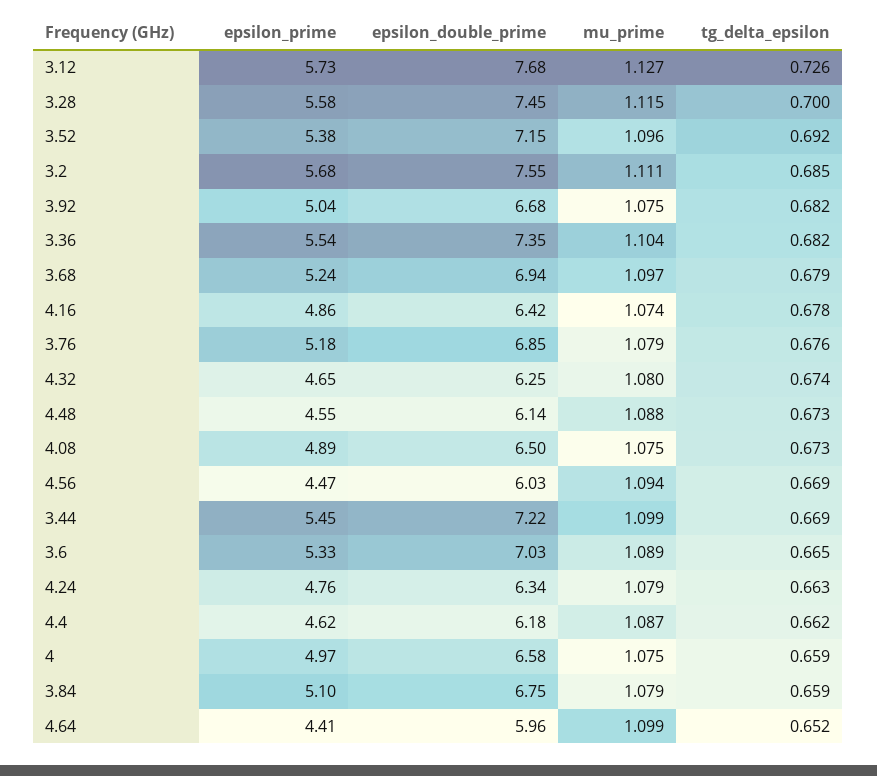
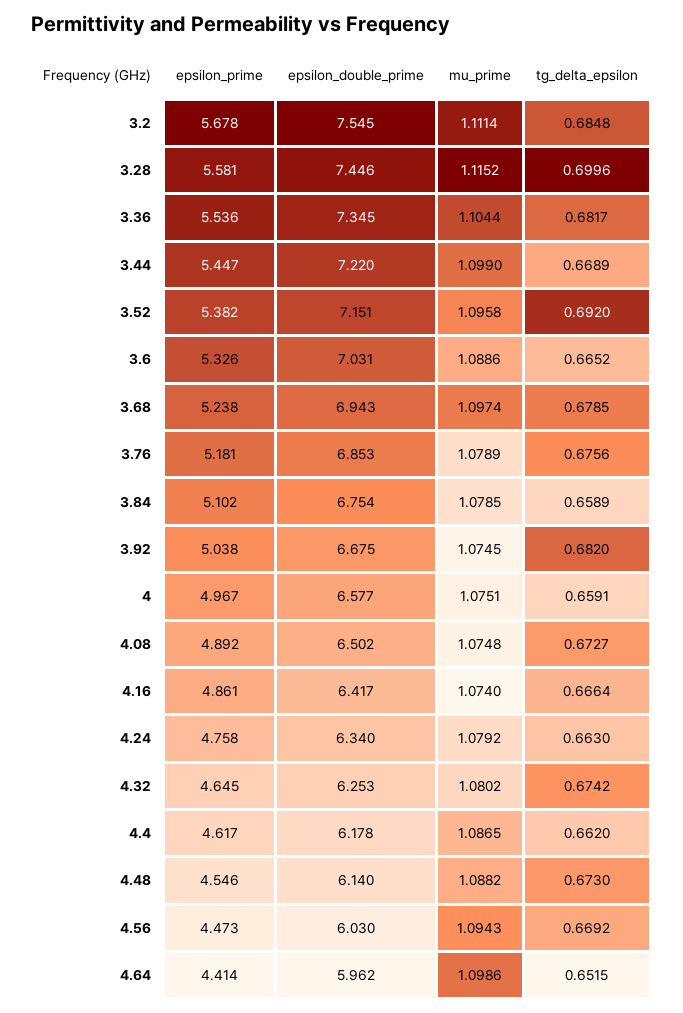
  {
    "epsilon_prime": {
-     "3.12": 5.73,
      "3.28": 5.581,
      "3.52": 5.382,
      "3.2": 5.678,
      "3.92": 5.038,
      "3.36": 5.536,
      "3.68": 5.238,
      "4.16": 4.861,
      "3.76": 5.181,
      "4.32": 4.645,
      "4.48": 4.546,
      "4.08": 4.892,
      "4.56": 4.473,
      "3.44": 5.447,
      "3.6": 5.326,
      "4.24": 4.758,
      "4.4": 4.617,
      "4": 4.967,
      "3.84": 5.102,
      "4.64": 4.414
    },
    "epsilon_double_prime": {
-     "3.12": 7.68,
      "3.28": 7.446,
      "3.52": 7.151,
      "3.2": 7.545,
      "3.92": 6.675,
      "3.36": 7.345,
      "3.68": 6.943,
      "4.16": 6.417,
      "3.76": 6.853,
      "4.32": 6.253,
      "4.48": 6.14,
      "4.08": 6.502,
      "4.56": 6.03,
      "3.44": 7.22,
      "3.6": 7.031,
      "4.24": 6.34,
      "4.4": 6.178,
      "4": 6.577,
      "3.84": 6.754,
      "4.64": 5.962
    },
    "mu_prime": {
-     "3.12": 1.127,
      "3.28": 1.1152,
      "3.52": 1.0958,
      "3.2": 1.1114,
      "3.92": 1.0745,
      "3.36": 1.1044,
      "3.68": 1.0974,
      "4.16": 1.074,
      "3.76": 1.0789,
      "4.32": 1.0802,
      "4.48": 1.0882,
      "4.08": 1.0748,
      "4.56": 1.0943,
      "3.44": 1.099,
      "3.6": 1.0886,
      "4.24": 1.0792,
      "4.4": 1.0865,
      "4": 1.0751,
      "3.84": 1.0785,
      "4.64": 1.0986
    },
    "tg_delta_epsilon": {
-     "3.12": 0.726,
      "3.28": 0.6996,
      "3.52": 0.692,
      "3.2": 0.6848,
      "3.92": 0.682,
      "3.36": 0.6817,
      "3.68": 0.6785,
-     "4.16": 0.678,
+     "4.16": 0.6664,
      "3.76": 0.6756,
      "4.32": 0.6742,
      "4.48": 0.673,
      "4.08": 0.6727,
      "4.56": 0.6692,
      "3.44": 0.6689,
      "3.6": 0.6652,
      "4.24": 0.663,
      "4.4": 0.662,
      "4": 0.6591,
      "3.84": 0.6589,
      "4.64": 0.6515
    }
  }

